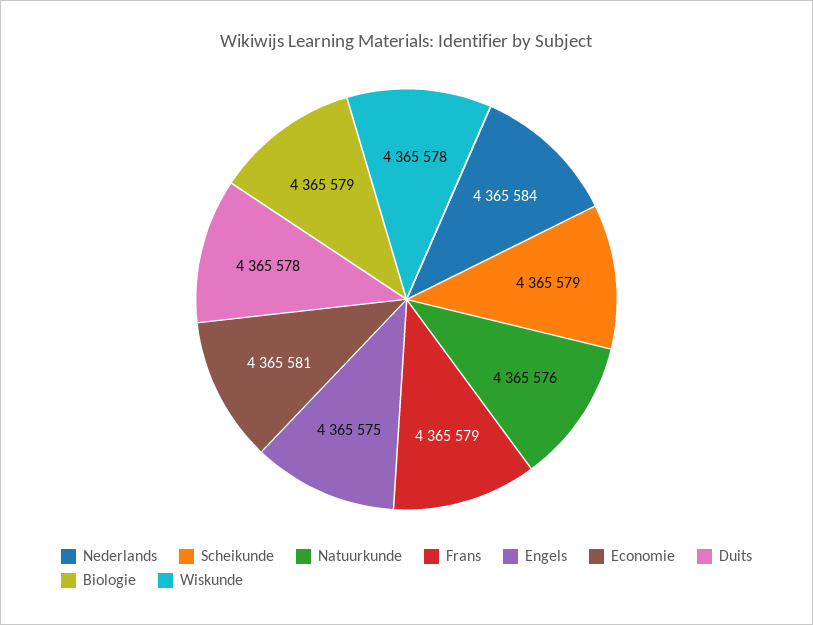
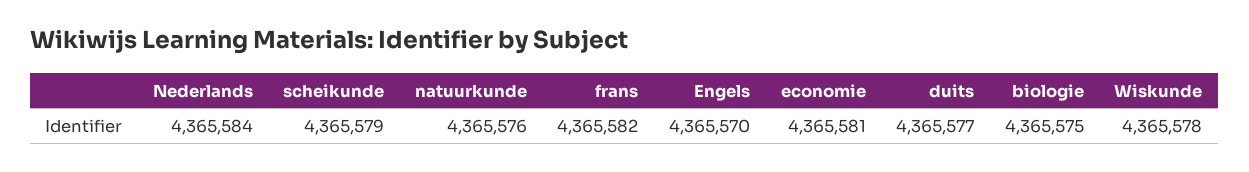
  {
    "Nederlands": 4365584,
    "Scheikunde": 4365579,
    "Natuurkunde": 4365576,
-   "Frans": 4365579,
+   "Frans": 4365582,
-   "Engels": 4365575,
+   "Engels": 4365570,
    "Economie": 4365581,
-   "Duits": 4365578,
+   "Duits": 4365577,
-   "Biologie": 4365579,
+   "Biologie": 4365575,
    "Wiskunde": 4365578
  }

